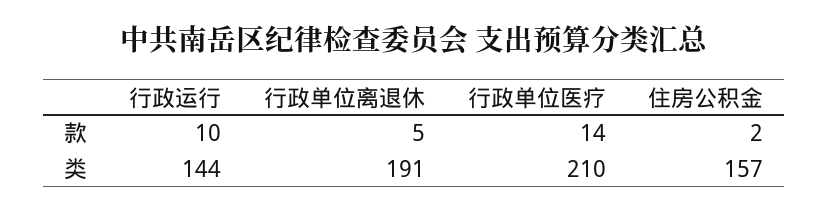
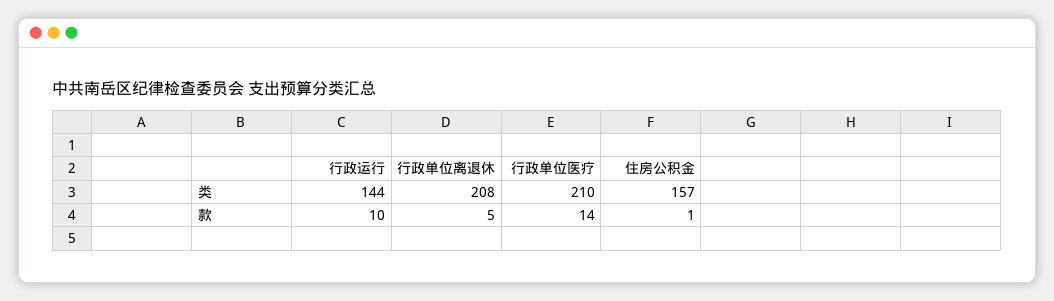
  {
    "行政运行": {
      "款": 10,
      "类": 144
    },
    "行政单位离退休": {
      "款": 5,
-     "类": 191
+     "类": 208
    },
    "行政单位医疗": {
      "款": 14,
      "类": 210
    },
    "住房公积金": {
-     "款": 2,
+     "款": 1,
      "类": 157
    }
  }

